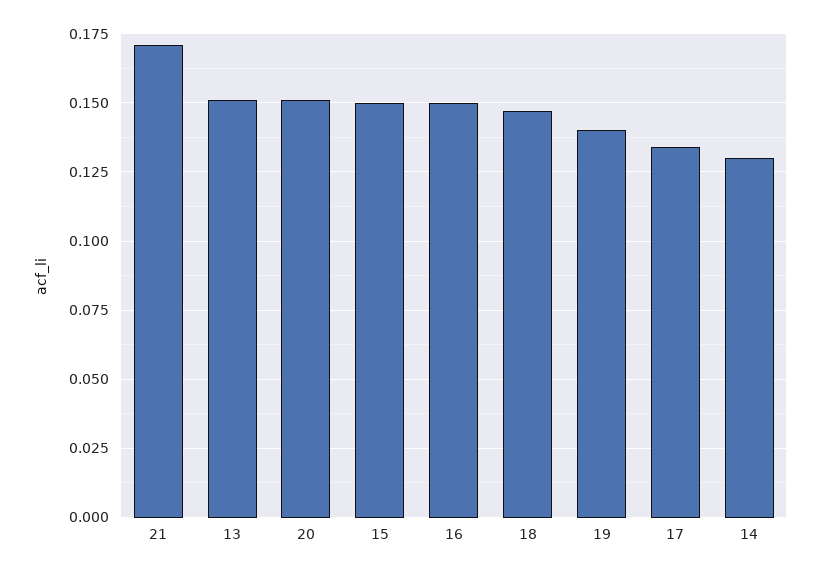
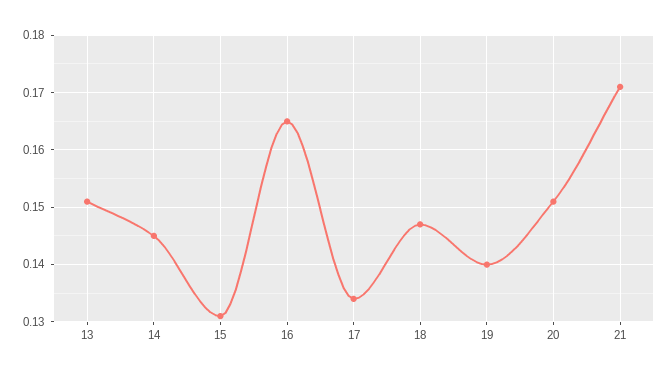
  {
    "21": 0.17,
    "13": 0.15,
    "20": 0.15,
-   "15": 0.15,
+   "15": 0.13,
-   "16": 0.15,
+   "16": 0.165,
    "18": 0.145,
    "19": 0.14,
    "17": 0.135,
-   "14": 0.13
+   "14": 0.145
  }

